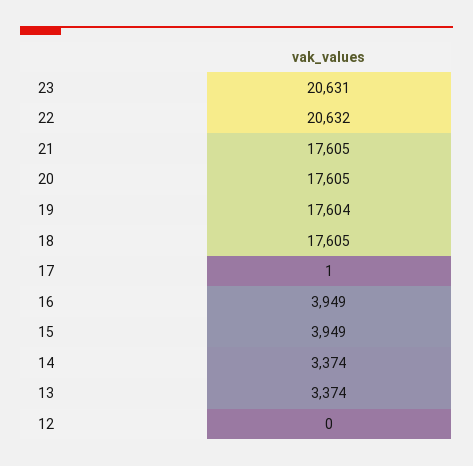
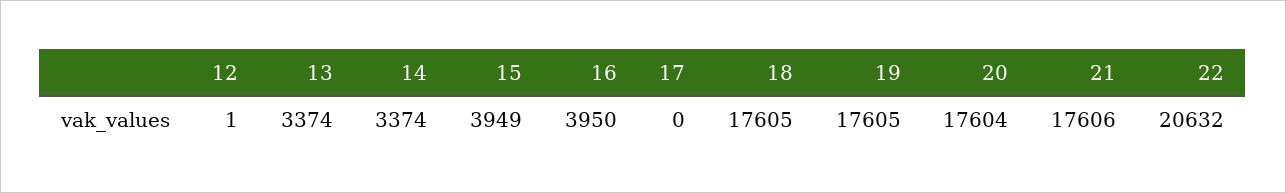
  {
-   "23": 20631,
    "22": 20632,
-   "21": 17605,
+   "21": 17606,
-   "20": 17605,
+   "20": 17604,
-   "19": 17604,
+   "19": 17605,
    "18": 17605,
-   "17": 1,
+   "17": 0,
-   "16": 3949,
+   "16": 3950,
    "15": 3949,
    "14": 3374,
    "13": 3374,
-   "12": 0
+   "12": 1
  }

